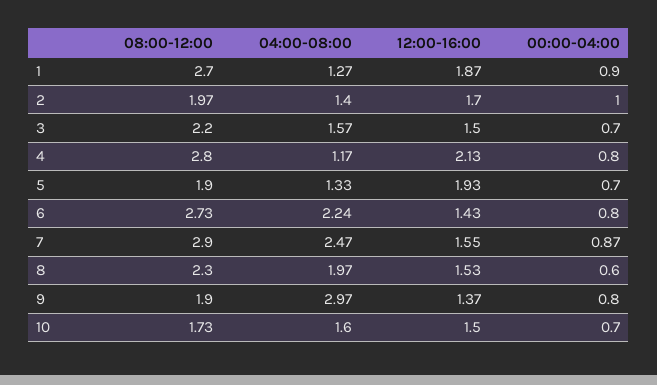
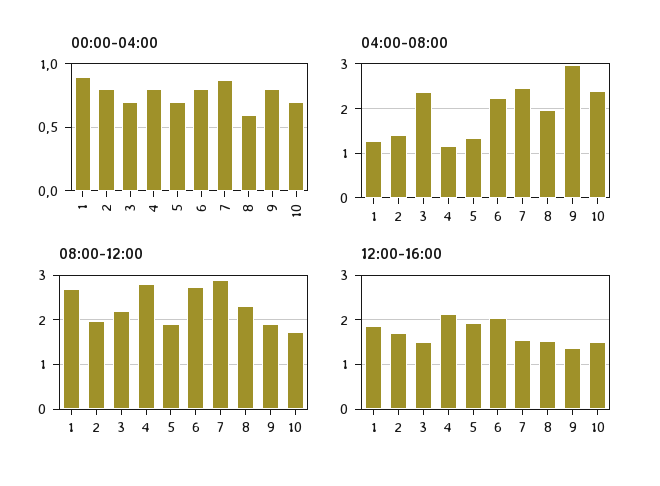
  {
    "08:00-12:00": {
      "1": 2.7,
      "2": 1.97,
      "3": 2.2,
      "4": 2.8,
      "5": 1.9,
      "6": 2.73,
      "7": 2.9,
      "8": 2.3,
      "9": 1.9,
      "10": 1.73
    },
    "04:00-08:00": {
      "1": 1.27,
      "2": 1.4,
-     "3": 1.57,
+     "3": 2.4,
      "4": 1.17,
      "5": 1.33,
      "6": 2.24,
      "7": 2.47,
      "8": 1.97,
      "9": 2.97,
-     "10": 1.6
+     "10": 2.4
    },
    "12:00-16:00": {
      "1": 1.87,
      "2": 1.7,
      "3": 1.5,
      "4": 2.13,
      "5": 1.93,
-     "6": 1.43,
+     "6": 2,
      "7": 1.55,
      "8": 1.53,
      "9": 1.37,
      "10": 1.5
    },
    "00:00-04:00": {
      "1": 0.9,
-     "2": 1,
+     "2": 0.8,
      "3": 0.7,
      "4": 0.8,
      "5": 0.7,
      "6": 0.8,
      "7": 0.87,
      "8": 0.6,
      "9": 0.8,
      "10": 0.7
    }
  }

